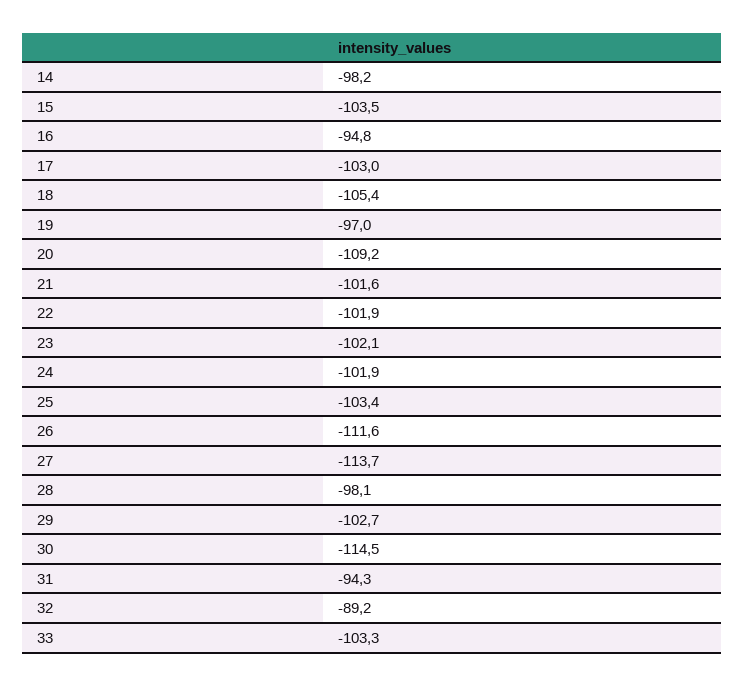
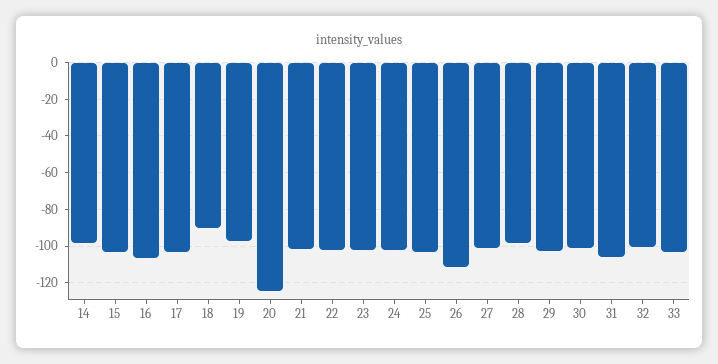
  {
    "14": -98.2,
    "15": -103.5,
-   "16": -94.8,
+   "16": -105,
    "17": -103,
-   "18": -105.4,
+   "18": -90,
    "19": -97,
-   "20": -109.2,
+   "20": -125,
    "21": -101.6,
    "22": -101.9,
    "23": -102.1,
    "24": -101.9,
    "25": -103.4,
    "26": -111.6,
-   "27": -113.7,
+   "27": -100,
    "28": -98.1,
    "29": -102.7,
-   "30": -114.5,
+   "30": -100,
-   "31": -94.3,
+   "31": -105,
-   "32": -89.2,
+   "32": -100,
    "33": -103.3
  }

